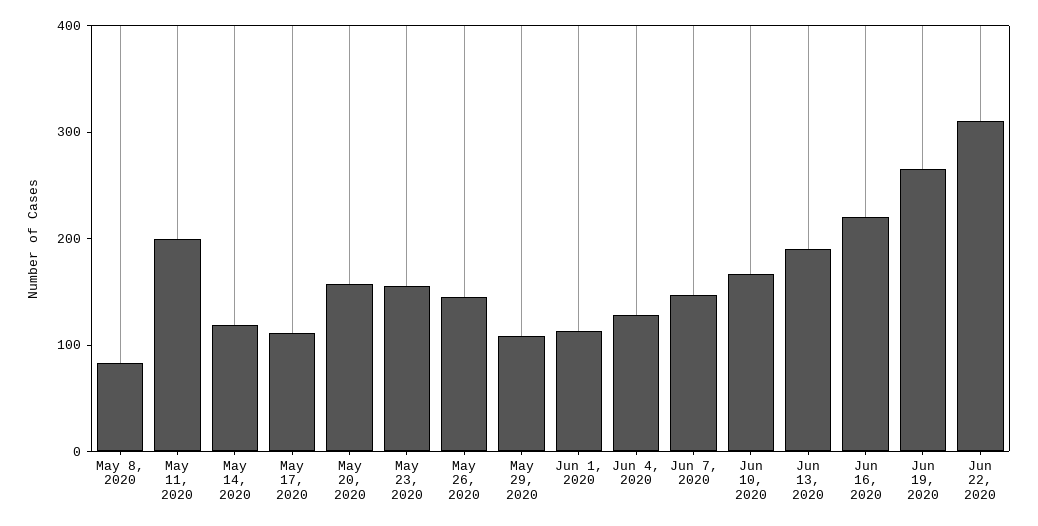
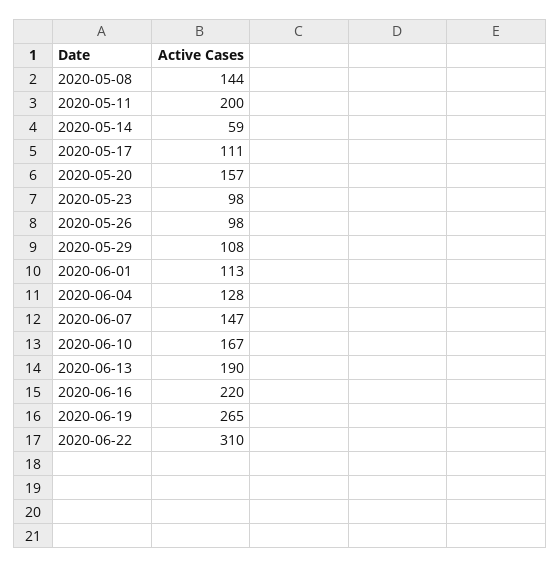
  {
-   "May 8, 2020": 80,
+   "May 8, 2020": 144,
    "May 11, 2020": 200,
-   "May 14, 2020": 120,
+   "May 14, 2020": 59,
    "May 17, 2020": 111,
    "May 20, 2020": 157,
-   "May 23, 2020": 160,
+   "May 23, 2020": 98,
-   "May 26, 2020": 140,
+   "May 26, 2020": 98,
    "May 29, 2020": 108,
    "Jun 1, 2020": 113,
    "Jun 4, 2020": 128,
    "Jun 7, 2020": 147,
    "Jun 10, 2020": 167,
    "Jun 13, 2020": 190,
    "Jun 16, 2020": 220,
    "Jun 19, 2020": 265,
    "Jun 22, 2020": 310
  }

